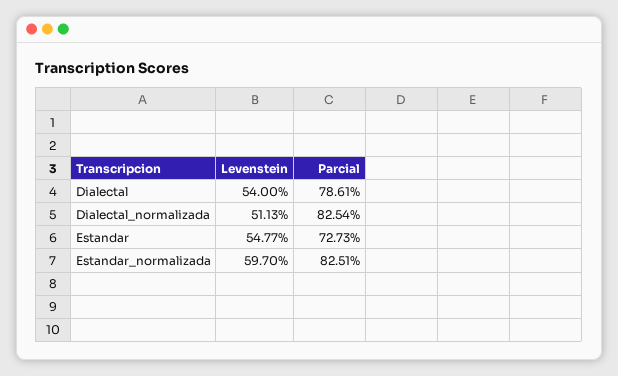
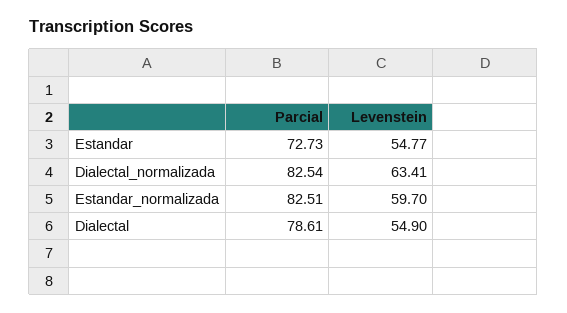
  {
    "Levenstein": {
-     "Dialectal": 54,
+     "Dialectal": 54.9,
-     "Dialectal_normalizada": 51.13,
+     "Dialectal_normalizada": 63.41,
      "Estandar": 54.77,
      "Estandar_normalizada": 59.7
    },
    "Parcial": {
      "Dialectal": 78.61,
      "Dialectal_normalizada": 82.54,
      "Estandar": 72.73,
      "Estandar_normalizada": 82.51
    }
  }

